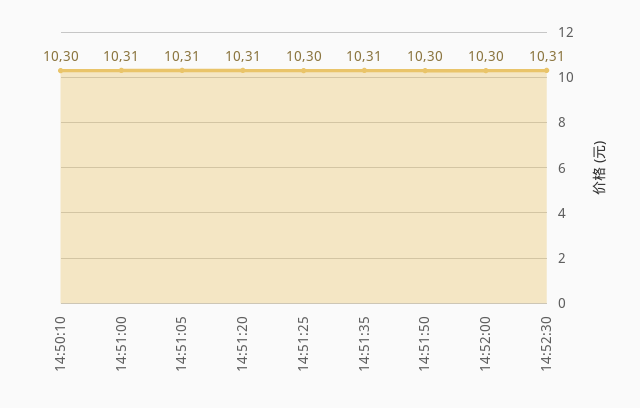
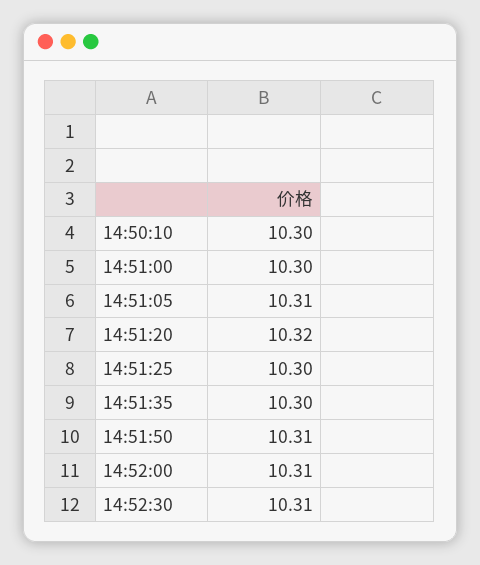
  {
    "14:50:10": 10.3,
-   "14:51:00": 10.31,
+   "14:51:00": 10.3,
    "14:51:05": 10.31,
-   "14:51:20": 10.31,
+   "14:51:20": 10.32,
    "14:51:25": 10.3,
-   "14:51:35": 10.31,
+   "14:51:35": 10.3,
-   "14:51:50": 10.3,
+   "14:51:50": 10.31,
-   "14:52:00": 10.3,
+   "14:52:00": 10.31,
    "14:52:30": 10.31
  }

